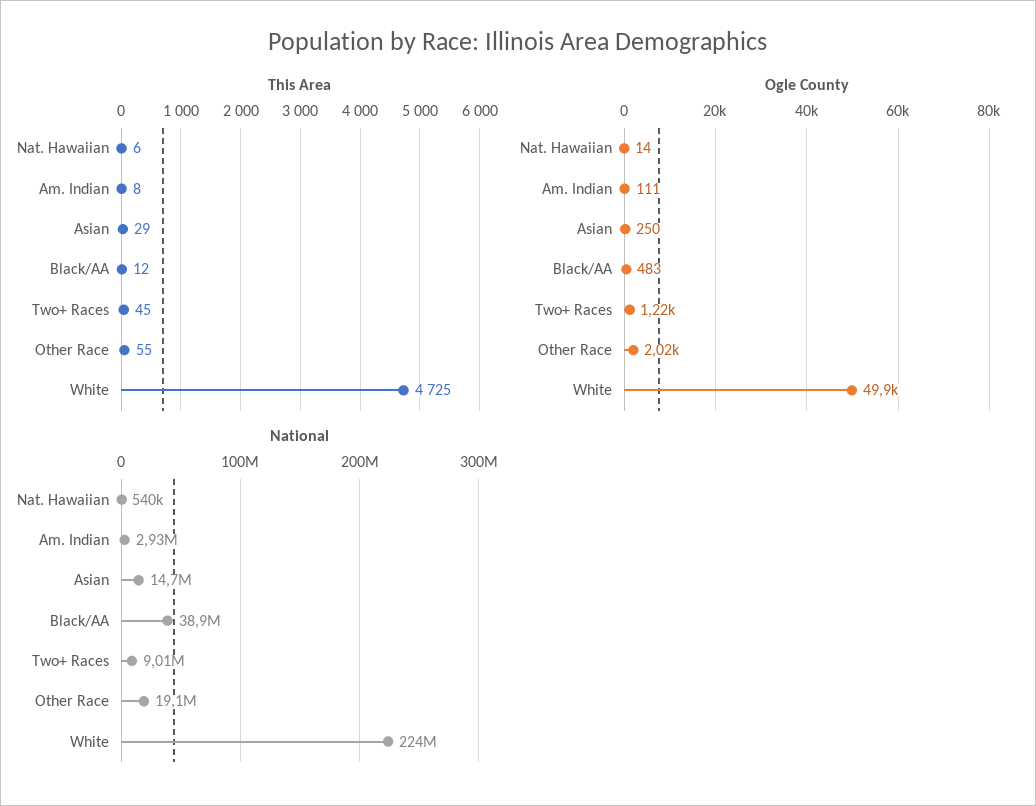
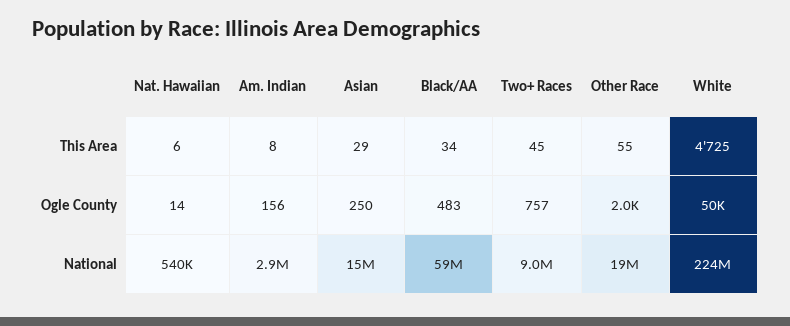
  {
    "This Area": {
      "Nat. Hawaiian": 6,
      "Am. Indian": 8,
      "Asian": 29,
-     "Black/AA": 12,
+     "Black/AA": 34,
      "Two+ Races": 45,
      "Other Race": 55,
      "White": 4725
    },
    "Ogle County": {
      "Nat. Hawaiian": 14,
-     "Am. Indian": 111,
+     "Am. Indian": 156,
      "Asian": 250,
      "Black/AA": 483,
-     "Two+ Races": 1220,
+     "Two+ Races": 757,
      "Other Race": 2020,
      "White": 49900
    },
    "National": {
      "Nat. Hawaiian": 540000,
      "Am. Indian": 2930000,
      "Asian": 14700000,
-     "Black/AA": 38900000,
+     "Black/AA": 59000000,
      "Two+ Races": 9010000,
      "Other Race": 19100000,
      "White": 224000000
    }
  }

